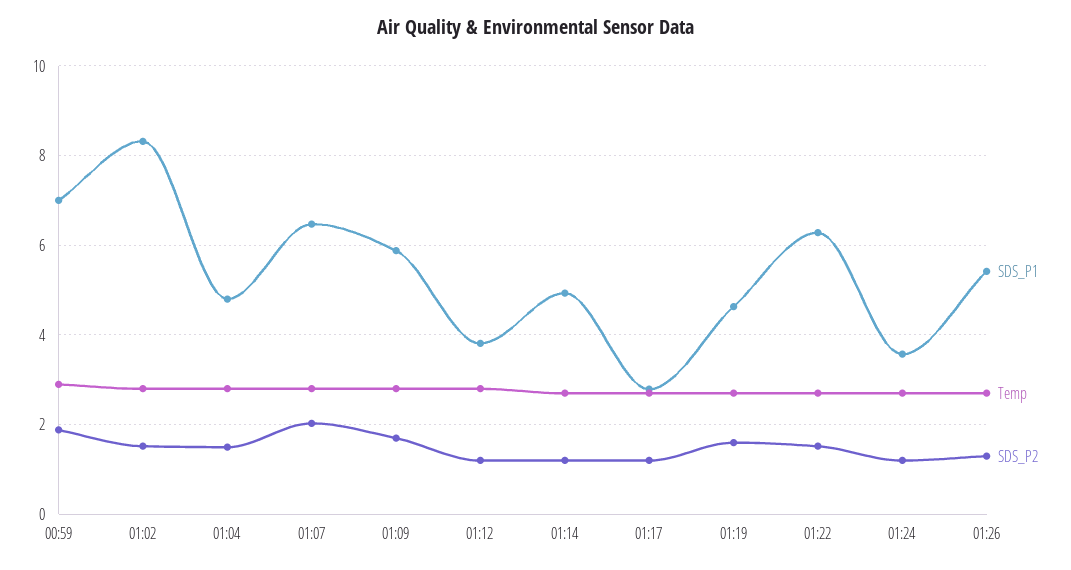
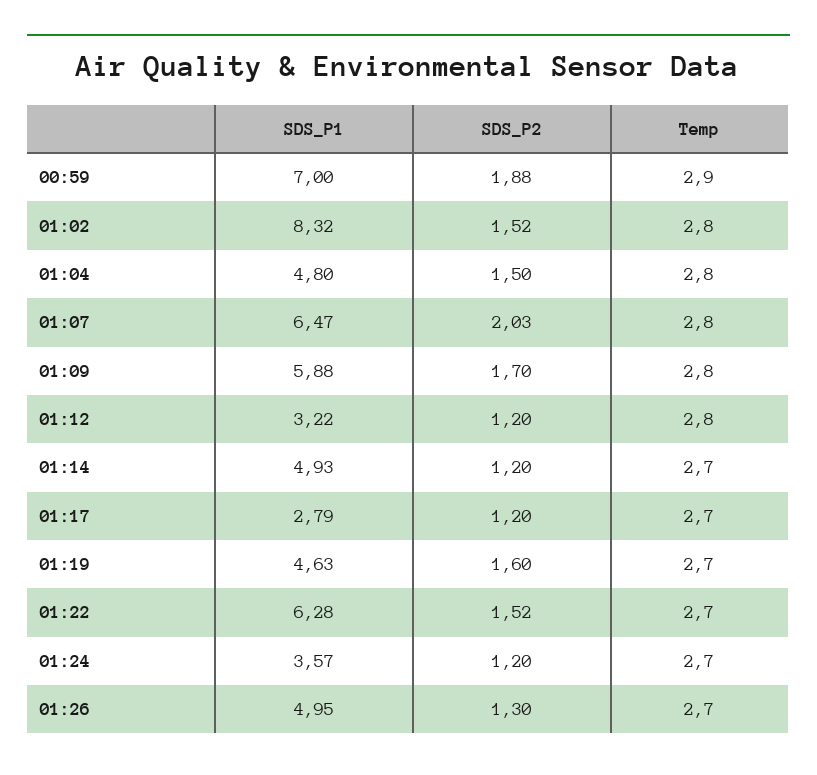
  {
    "SDS_P1": {
      "00:59": 7,
      "01:02": 8.32,
      "01:04": 4.8,
      "01:07": 6.47,
      "01:09": 5.88,
-     "01:12": 3.8,
+     "01:12": 3.22,
      "01:14": 4.93,
      "01:17": 2.79,
      "01:19": 4.63,
      "01:22": 6.28,
      "01:24": 3.57,
-     "01:26": 5.4
+     "01:26": 4.95
    },
    "Temp": {
      "00:59": 2.9,
      "01:02": 2.8,
      "01:04": 2.8,
      "01:07": 2.8,
      "01:09": 2.8,
      "01:12": 2.8,
      "01:14": 2.7,
      "01:17": 2.7,
      "01:19": 2.7,
      "01:22": 2.7,
      "01:24": 2.7,
      "01:26": 2.7
    },
    "SDS_P2": {
      "00:59": 1.88,
      "01:02": 1.52,
      "01:04": 1.5,
      "01:07": 2.03,
      "01:09": 1.7,
      "01:12": 1.2,
      "01:14": 1.2,
      "01:17": 1.2,
      "01:19": 1.6,
      "01:22": 1.52,
      "01:24": 1.2,
      "01:26": 1.3
    }
  }

